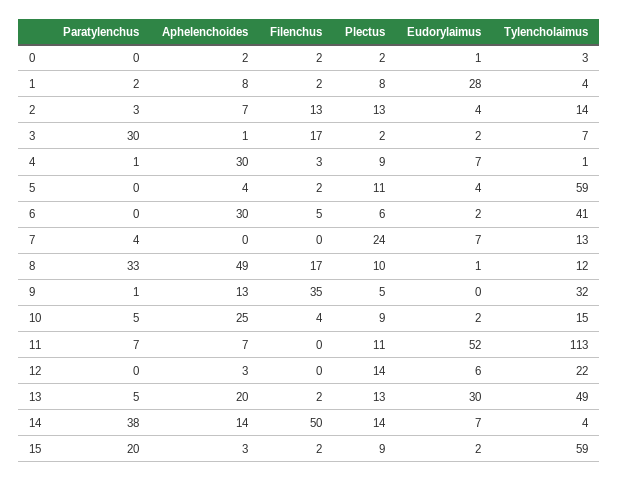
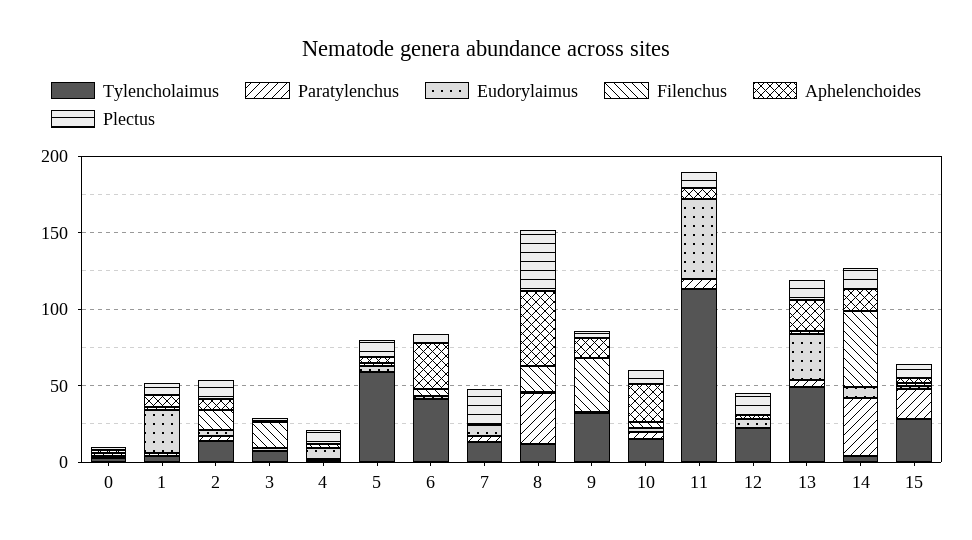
  {
    "Paratylenchus": {
      "0": 0,
      "1": 2,
      "2": 3,
-     "3": 30,
+     "3": 0,
      "4": 1,
      "5": 0,
      "6": 0,
      "7": 4,
      "8": 33,
      "9": 1,
      "10": 5,
      "11": 7,
      "12": 0,
      "13": 5,
      "14": 38,
      "15": 20
    },
    "Aphelenchoides": {
      "0": 2,
      "1": 8,
      "2": 7,
      "3": 1,
-     "4": 30,
+     "4": 0,
      "5": 4,
      "6": 30,
      "7": 0,
      "8": 49,
      "9": 13,
      "10": 25,
      "11": 7,
      "12": 3,
      "13": 20,
      "14": 14,
      "15": 3
    },
    "Filenchus": {
      "0": 2,
      "1": 2,
      "2": 13,
      "3": 17,
      "4": 3,
      "5": 2,
      "6": 5,
      "7": 0,
      "8": 17,
      "9": 35,
      "10": 4,
      "11": 0,
      "12": 0,
      "13": 2,
      "14": 50,
      "15": 2
    },
    "Plectus": {
      "0": 2,
      "1": 8,
      "2": 13,
      "3": 2,
      "4": 9,
      "5": 11,
      "6": 6,
      "7": 24,
-     "8": 10,
+     "8": 40,
      "9": 5,
      "10": 9,
      "11": 11,
      "12": 14,
      "13": 13,
      "14": 14,
      "15": 9
    },
    "Eudorylaimus": {
      "0": 1,
      "1": 28,
      "2": 4,
      "3": 2,
      "4": 7,
      "5": 4,
      "6": 2,
      "7": 7,
      "8": 1,
      "9": 0,
      "10": 2,
      "11": 52,
      "12": 6,
      "13": 30,
      "14": 7,
      "15": 2
    },
    "Tylencholaimus": {
      "0": 3,
      "1": 4,
      "2": 14,
      "3": 7,
      "4": 1,
      "5": 59,
      "6": 41,
      "7": 13,
      "8": 12,
      "9": 32,
      "10": 15,
      "11": 113,
      "12": 22,
      "13": 49,
      "14": 4,
-     "15": 59
+     "15": 30
    }
  }

